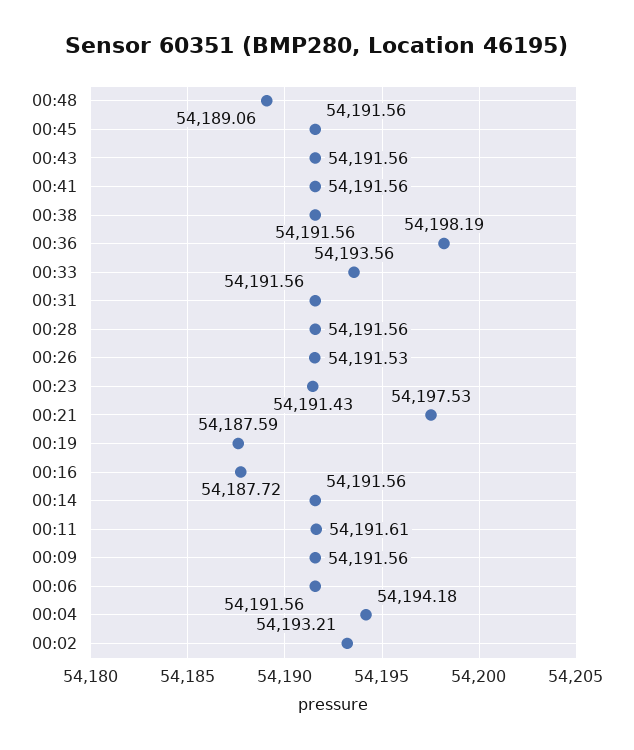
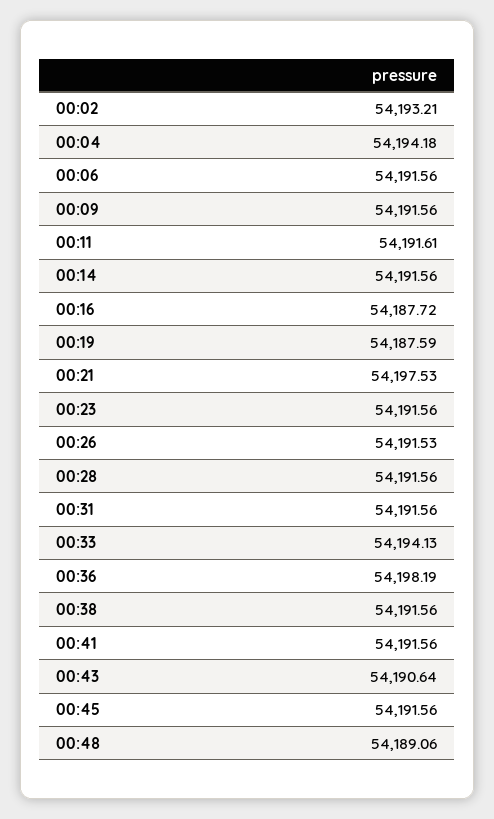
  {
    "00:48": 54189.06,
    "00:45": 54191.56,
-   "00:43": 54191.56,
+   "00:43": 54190.64,
    "00:41": 54191.56,
    "00:38": 54191.56,
    "00:36": 54198.19,
-   "00:33": 54193.56,
+   "00:33": 54194.13,
    "00:31": 54191.56,
    "00:28": 54191.56,
    "00:26": 54191.53,
-   "00:23": 54191.43,
+   "00:23": 54191.56,
    "00:21": 54197.53,
    "00:19": 54187.59,
    "00:16": 54187.72,
    "00:14": 54191.56,
    "00:11": 54191.61,
    "00:09": 54191.56,
    "00:06": 54191.56,
    "00:04": 54194.18,
    "00:02": 54193.21
  }

